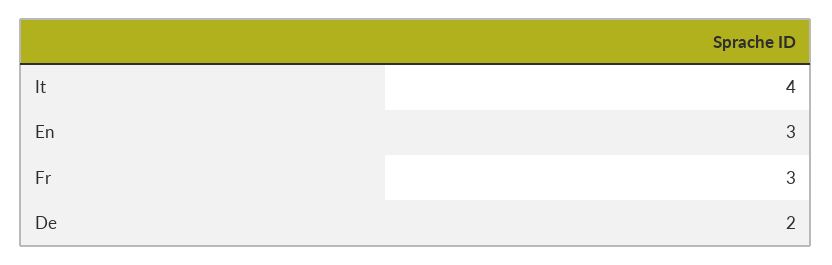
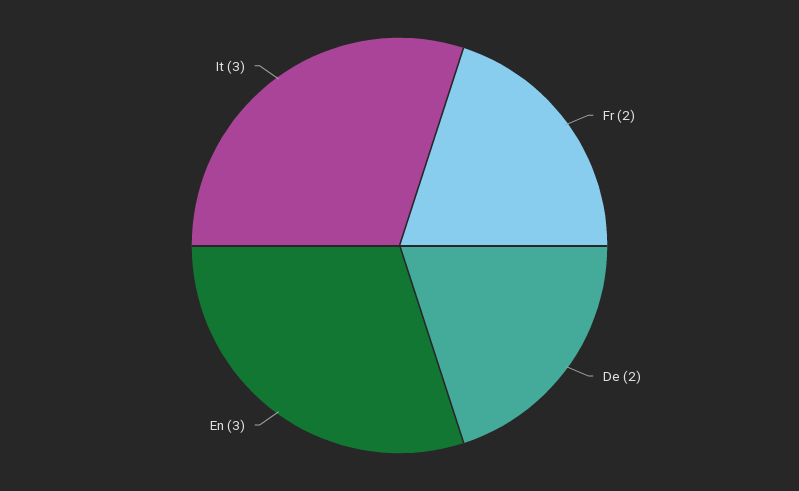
  {
-   "It": 4,
+   "It": 3,
    "En": 3,
-   "Fr": 3,
+   "Fr": 2,
    "De": 2
  }

